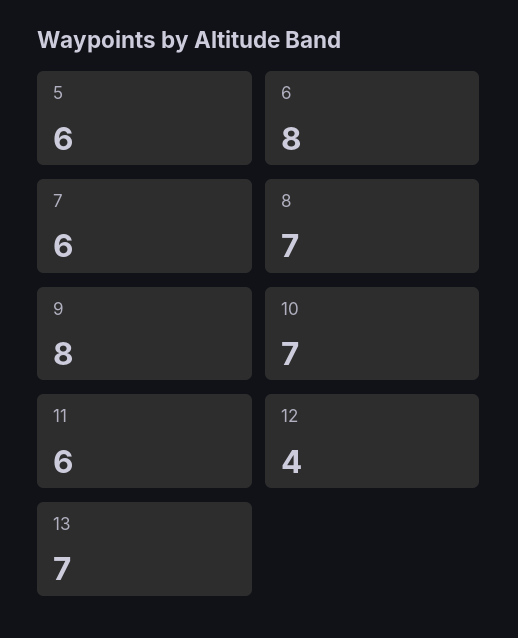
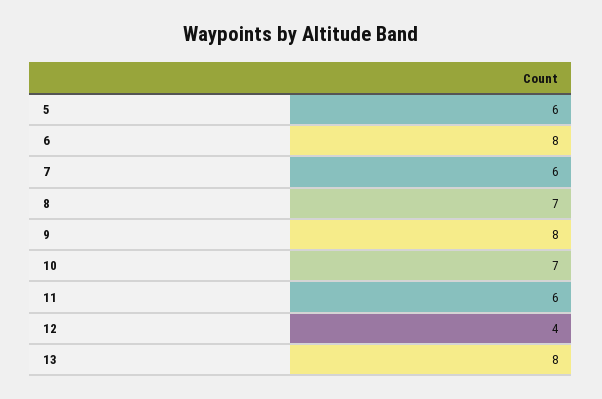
  {
    "5": 6,
    "6": 8,
    "7": 6,
    "8": 7,
    "9": 8,
    "10": 7,
    "11": 6,
    "12": 4,
-   "13": 7
+   "13": 8
  }

